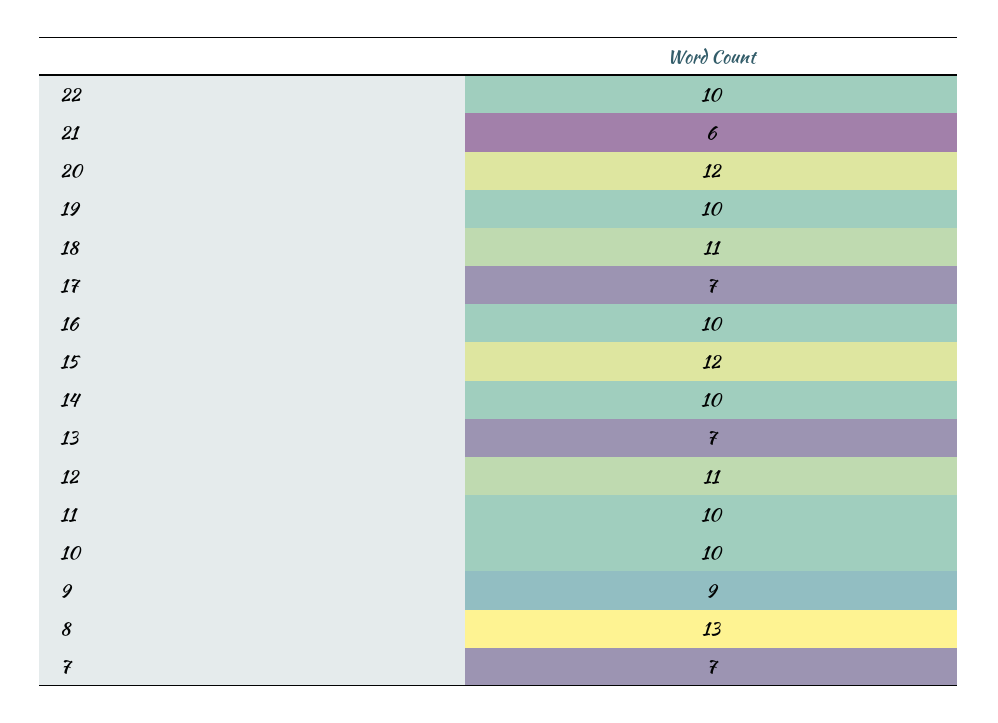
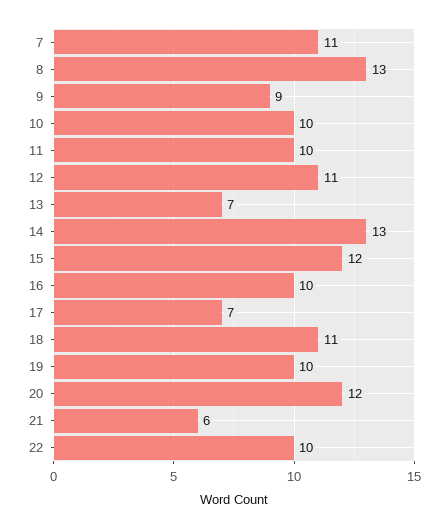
  {
    "22": 10,
    "21": 6,
    "20": 12,
    "19": 10,
    "18": 11,
    "17": 7,
    "16": 10,
    "15": 12,
-   "14": 10,
+   "14": 13,
    "13": 7,
    "12": 11,
    "11": 10,
    "10": 10,
    "9": 9,
    "8": 13,
-   "7": 7
+   "7": 11
  }

